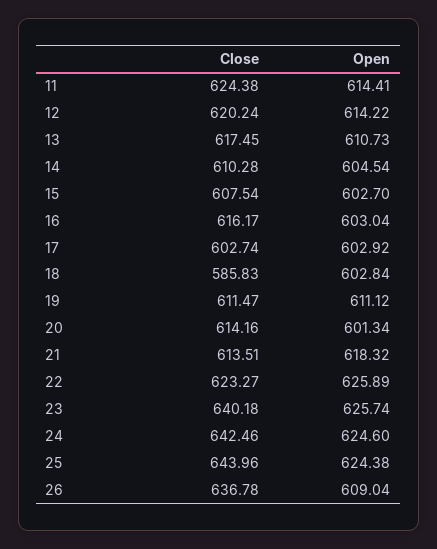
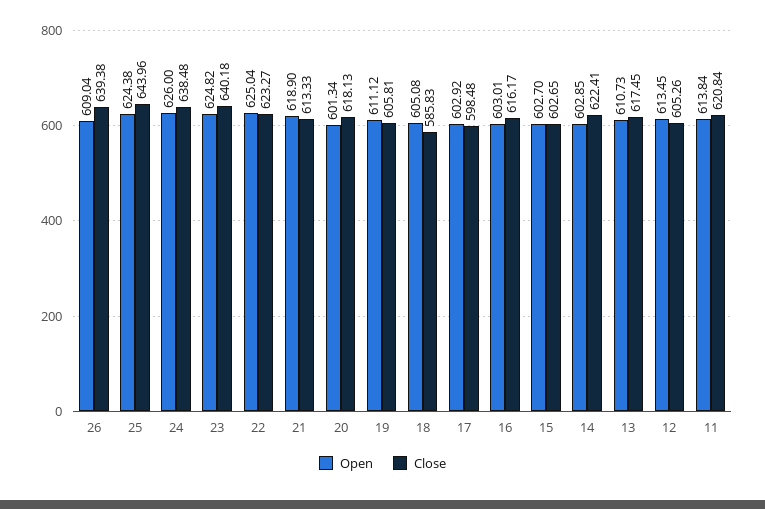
  {
    "Close": {
-     "11": 624.38,
+     "11": 620.84,
-     "12": 620.24,
+     "12": 605.26,
      "13": 617.45,
-     "14": 610.28,
+     "14": 622.41,
-     "15": 607.54,
+     "15": 602.65,
      "16": 616.17,
-     "17": 602.74,
+     "17": 598.48,
      "18": 585.83,
-     "19": 611.47,
+     "19": 605.81,
-     "20": 614.16,
+     "20": 618.13,
-     "21": 613.51,
+     "21": 613.33,
      "22": 623.27,
      "23": 640.18,
-     "24": 642.46,
+     "24": 638.48,
      "25": 643.96,
-     "26": 636.78
+     "26": 639.38
    },
    "Open": {
-     "11": 614.41,
+     "11": 613.84,
-     "12": 614.22,
+     "12": 613.45,
      "13": 610.73,
-     "14": 604.54,
+     "14": 602.85,
      "15": 602.7,
-     "16": 603.04,
+     "16": 603.01,
      "17": 602.92,
-     "18": 602.84,
+     "18": 605.08,
      "19": 611.12,
      "20": 601.34,
-     "21": 618.32,
+     "21": 618.9,
-     "22": 625.89,
+     "22": 625.04,
-     "23": 625.74,
+     "23": 624.82,
-     "24": 624.6,
+     "24": 626,
      "25": 624.38,
      "26": 609.04
    }
  }

